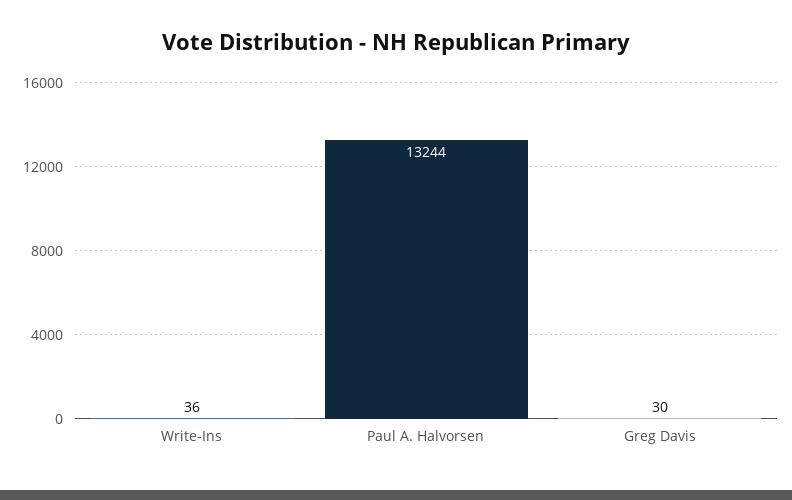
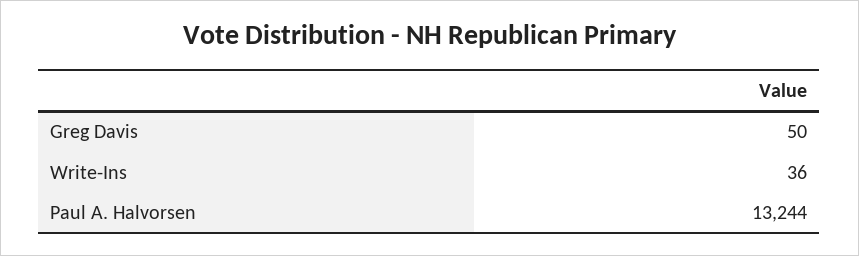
  {
    "Write-Ins": 36,
    "Paul A. Halvorsen": 13244,
-   "Greg Davis": 30
+   "Greg Davis": 50
  }

